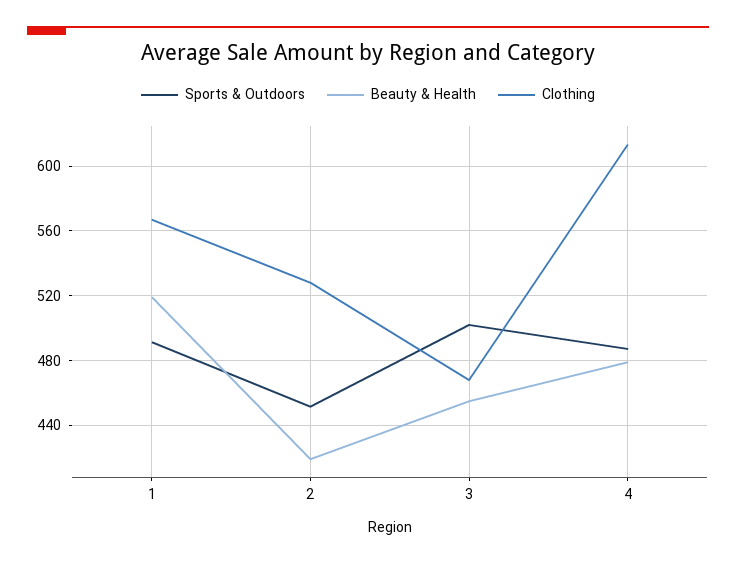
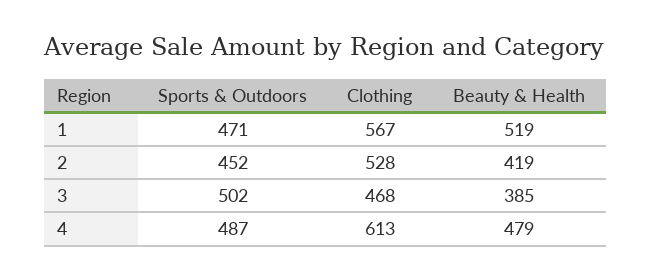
  {
    "Sports & Outdoors": {
-     "1": 490,
+     "1": 471,
      "2": 452,
      "3": 502,
      "4": 487
    },
    "Beauty & Health": {
      "1": 519,
      "2": 419,
-     "3": 455,
+     "3": 385,
      "4": 479
    },
    "Clothing": {
      "1": 567,
      "2": 528,
      "3": 468,
      "4": 613
    }
  }

